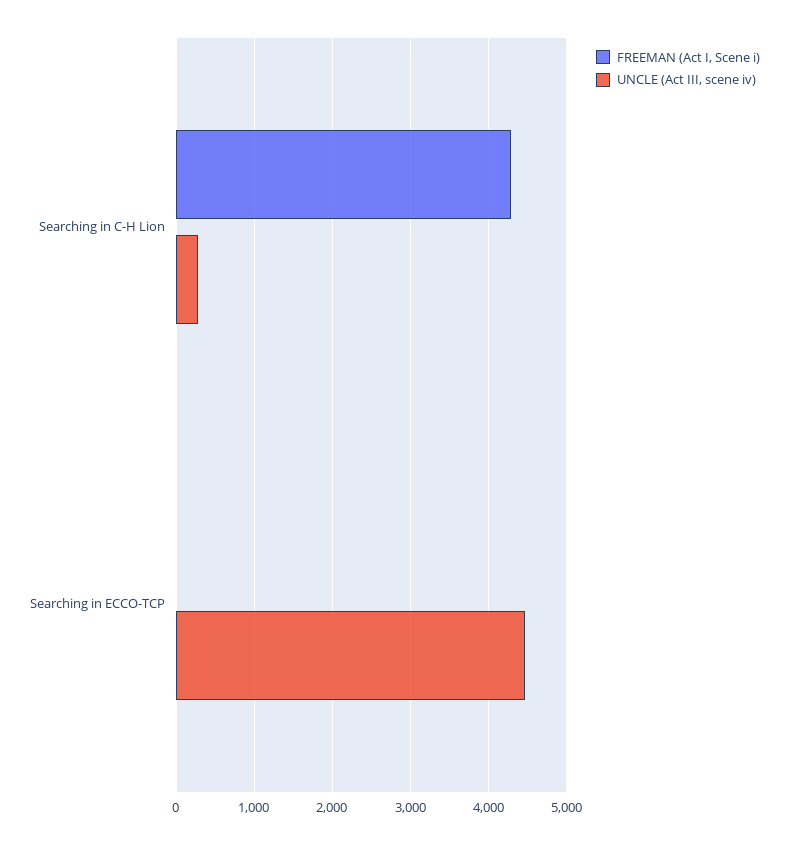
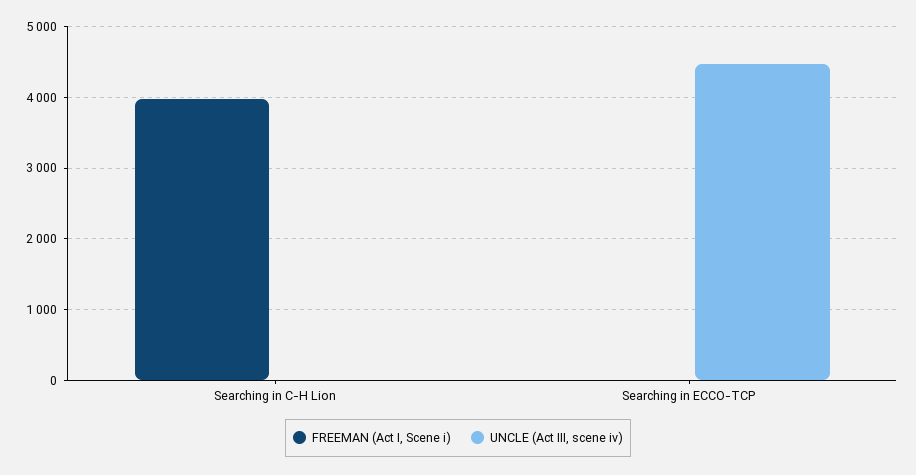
  {
    "FREEMAN (Act I, Scene i)": {
-     "Searching in C-H Lion": 4300,
+     "Searching in C-H Lion": 4000,
      "Searching in ECCO-TCP": 0
    },
    "UNCLE (Act III, scene iv)": {
-     "Searching in C-H Lion": 300,
+     "Searching in C-H Lion": 0,
      "Searching in ECCO-TCP": 4500
    }
  }

